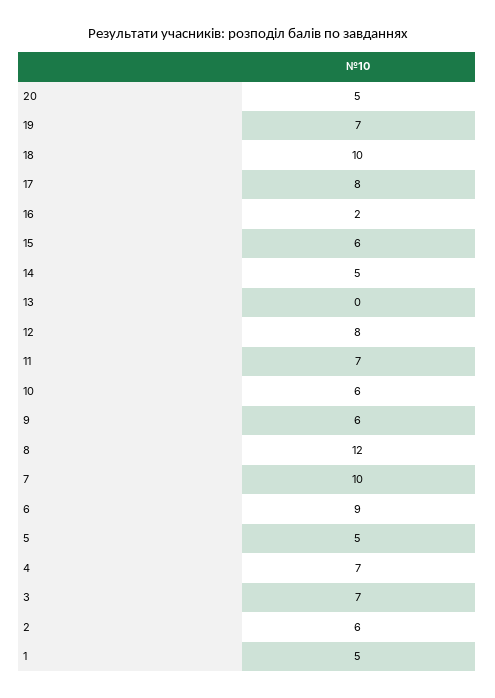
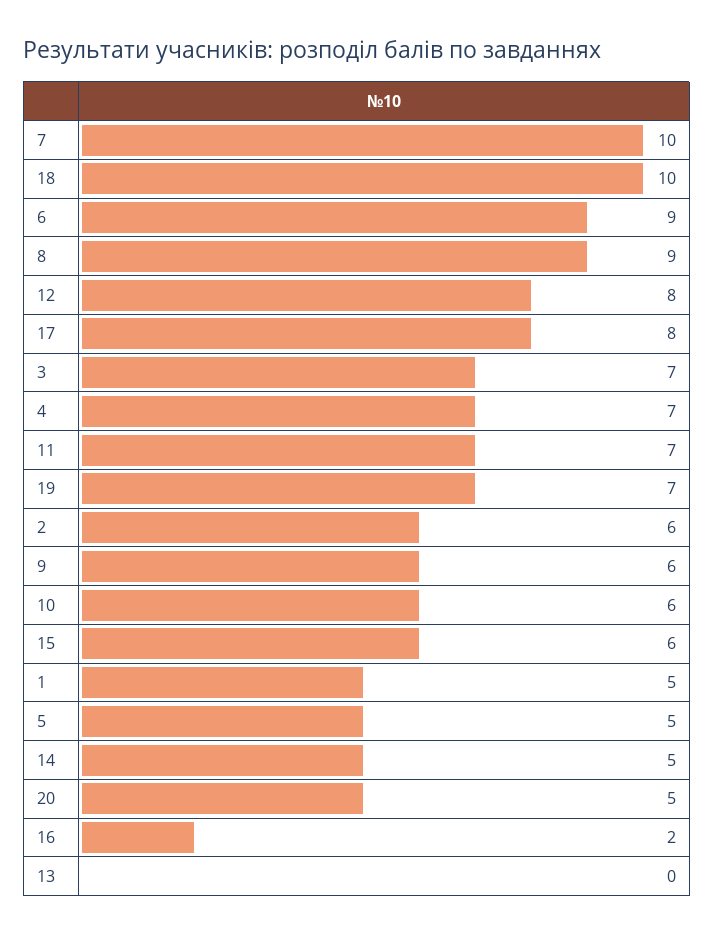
  {
    "20": 5,
    "19": 7,
    "18": 10,
    "17": 8,
    "16": 2,
    "15": 6,
    "14": 5,
    "13": 0,
    "12": 8,
    "11": 7,
    "10": 6,
    "9": 6,
-   "8": 12,
+   "8": 9,
    "7": 10,
    "6": 9,
    "5": 5,
    "4": 7,
    "3": 7,
    "2": 6,
    "1": 5
  }

